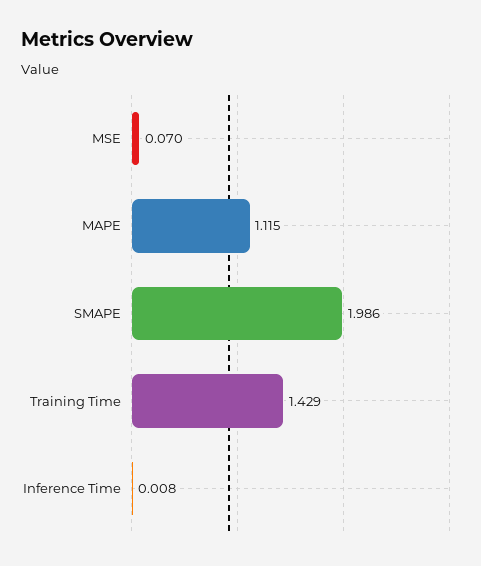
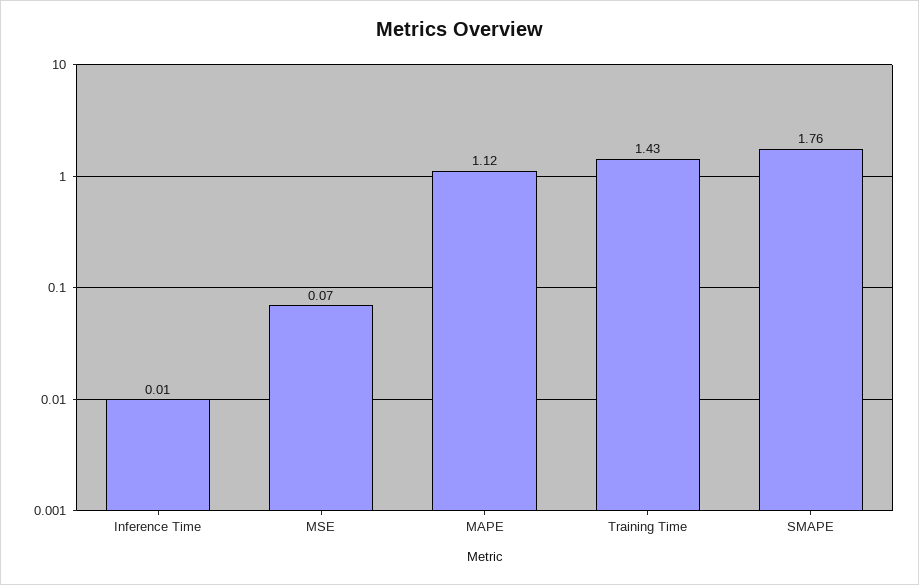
  {
    "MSE": 0.07,
    "MAPE": 1.115,
-   "SMAPE": 1.986,
+   "SMAPE": 1.76,
    "Training Time": 1.429,
    "Inference Time": 0.008
  }

